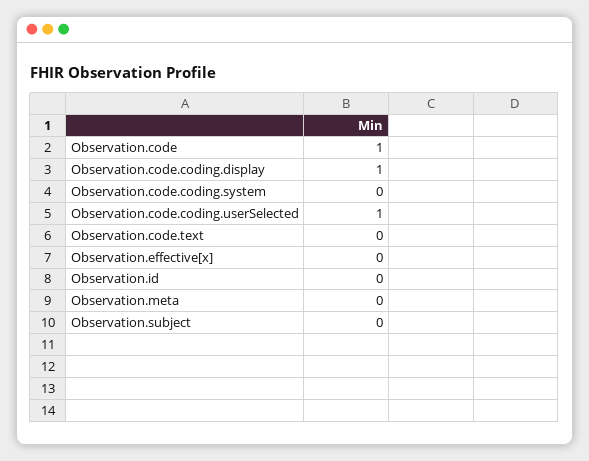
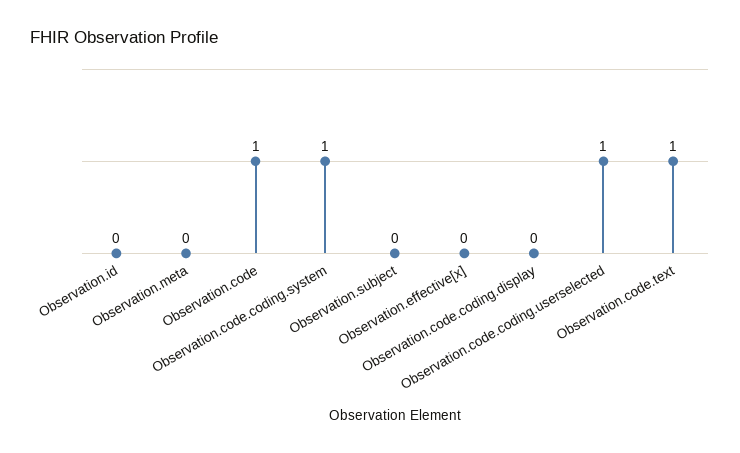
  {
    "Observation.code": 1,
-   "Observation.code.coding.display": 1,
+   "Observation.code.coding.display": 0,
-   "Observation.code.coding.system": 0,
+   "Observation.code.coding.system": 1,
    "Observation.code.coding.userSelected": 1,
-   "Observation.code.text": 0,
+   "Observation.code.text": 1,
    "Observation.effective[x]": 0,
    "Observation.id": 0,
    "Observation.meta": 0,
    "Observation.subject": 0
  }

